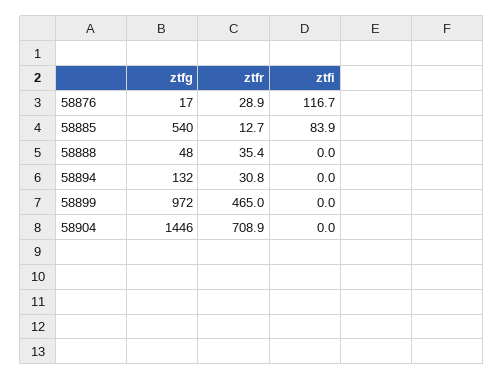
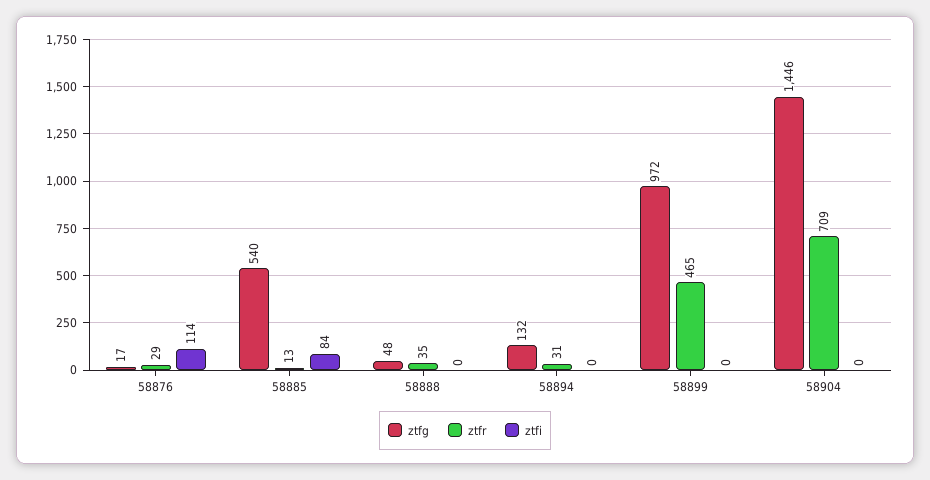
  {
    "ztfg": {
      "58876": 17,
      "58885": 540,
      "58888": 48,
      "58894": 132,
      "58899": 972,
      "58904": 1446
    },
    "ztfr": {
      "58876": 28.9,
      "58885": 12.7,
      "58888": 35.4,
      "58894": 30.8,
      "58899": 465,
      "58904": 708.9
    },
    "ztfi": {
-     "58876": 116.7,
+     "58876": 114,
      "58885": 83.9,
      "58888": 0,
      "58894": 0,
      "58899": 0,
      "58904": 0
    }
  }

